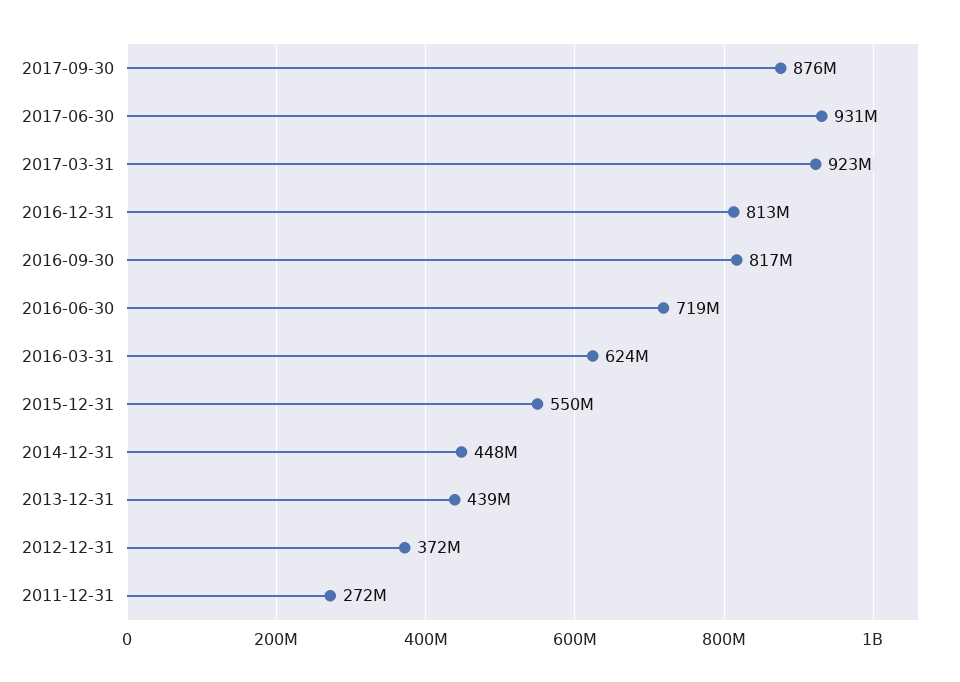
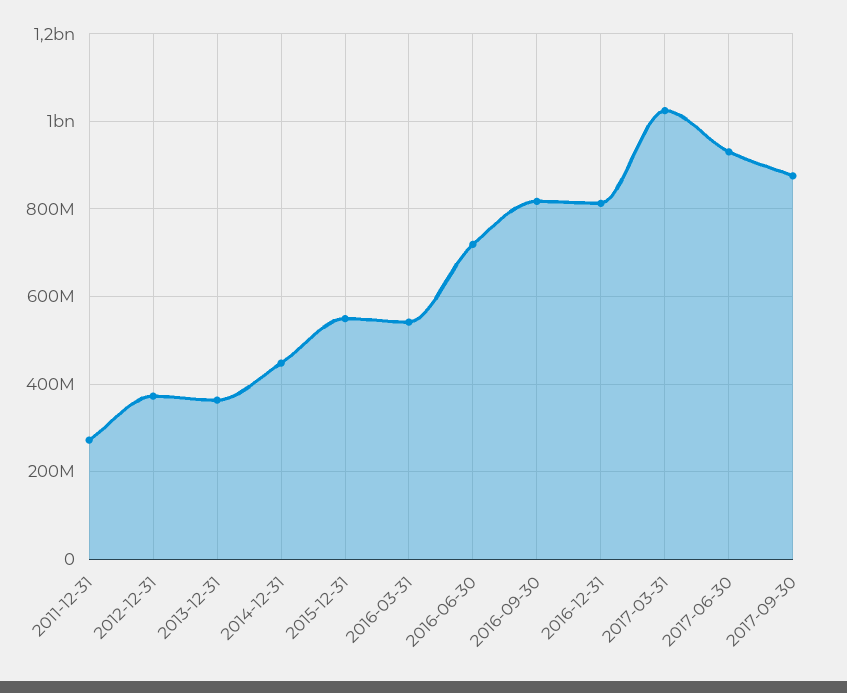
  {
    "2017-09-30": 876000000,
    "2017-06-30": 931000000,
-   "2017-03-31": 923000000,
+   "2017-03-31": 1020000000,
    "2016-12-31": 813000000,
    "2016-09-30": 817000000,
    "2016-06-30": 719000000,
-   "2016-03-31": 624000000,
+   "2016-03-31": 540000000,
    "2015-12-31": 550000000,
    "2014-12-31": 448000000,
-   "2013-12-31": 439000000,
+   "2013-12-31": 360000000,
    "2012-12-31": 372000000,
    "2011-12-31": 272000000
  }

